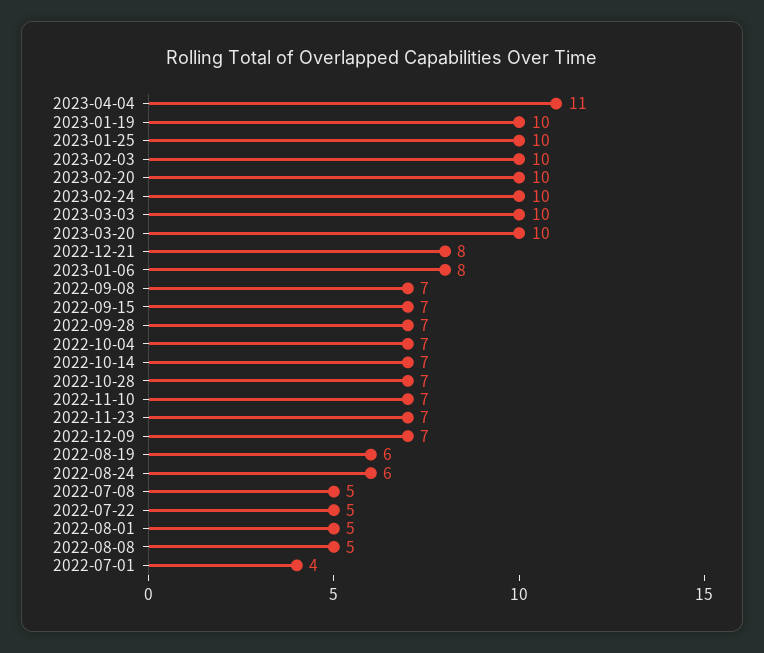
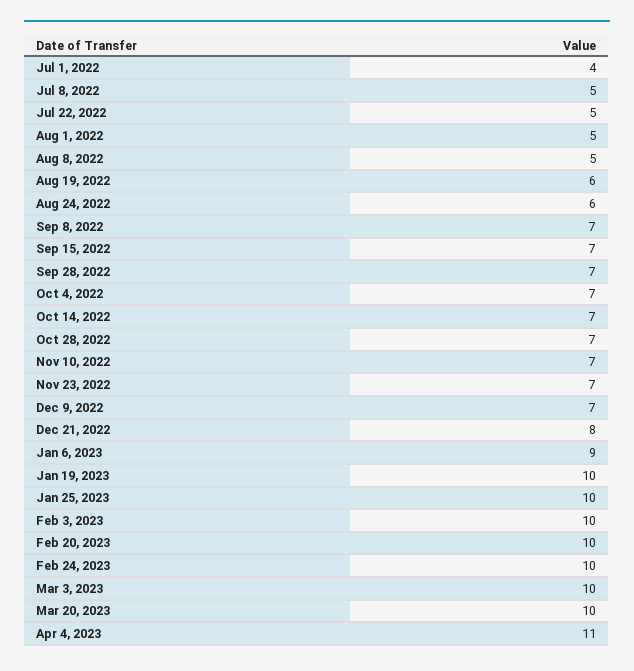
  {
    "2023-04-04": 11,
    "2023-01-19": 10,
    "2023-01-25": 10,
    "2023-02-03": 10,
    "2023-02-20": 10,
    "2023-02-24": 10,
    "2023-03-03": 10,
    "2023-03-20": 10,
    "2022-12-21": 8,
-   "2023-01-06": 8,
+   "2023-01-06": 9,
    "2022-09-08": 7,
    "2022-09-15": 7,
    "2022-09-28": 7,
    "2022-10-04": 7,
    "2022-10-14": 7,
    "2022-10-28": 7,
    "2022-11-10": 7,
    "2022-11-23": 7,
    "2022-12-09": 7,
    "2022-08-19": 6,
    "2022-08-24": 6,
    "2022-07-08": 5,
    "2022-07-22": 5,
    "2022-08-01": 5,
    "2022-08-08": 5,
    "2022-07-01": 4
  }

